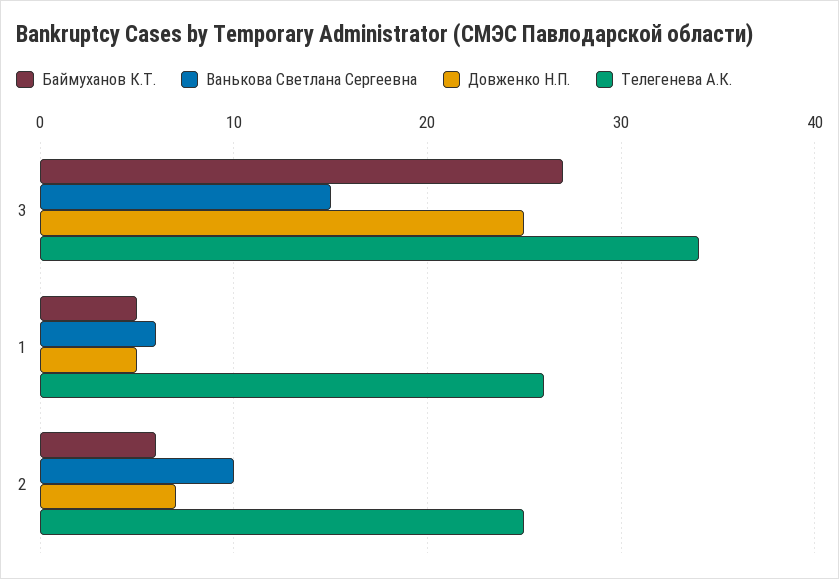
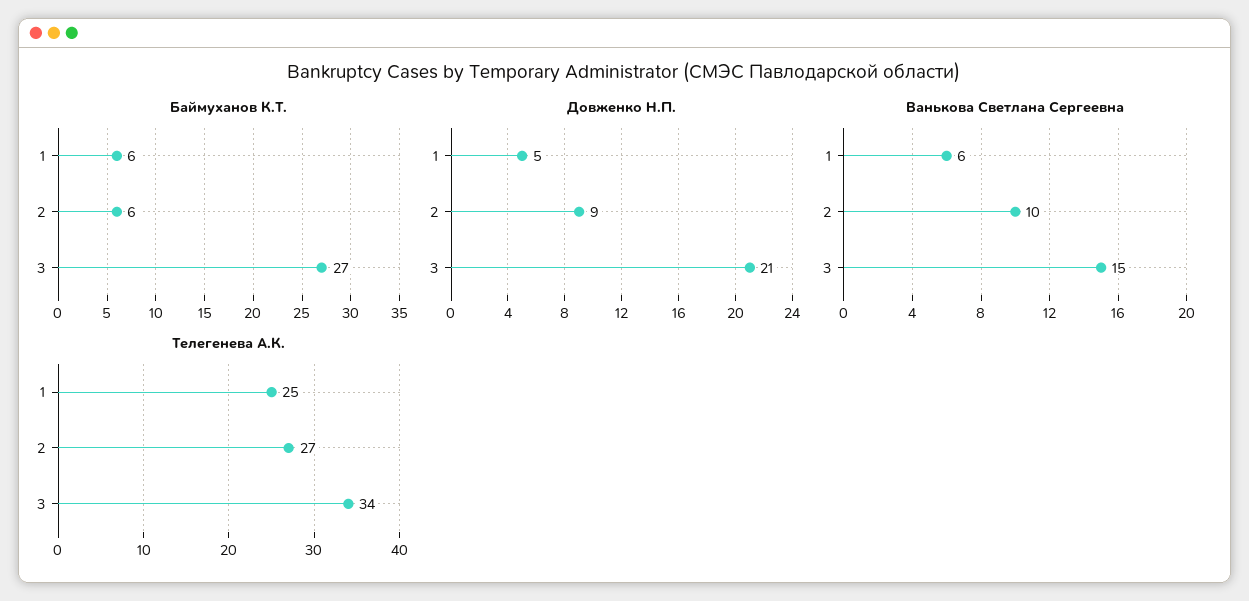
  {
    "Баймуханов К.Т.": {
      "3": 27,
-     "1": 5,
+     "1": 6,
      "2": 6
    },
    "Ванькова Светлана Сергеевна": {
      "3": 15,
      "1": 6,
      "2": 10
    },
    "Довженко Н.П.": {
-     "3": 25,
+     "3": 21,
      "1": 5,
-     "2": 7
+     "2": 9
    },
    "Телегенева А.К.": {
      "3": 34,
-     "1": 26,
+     "1": 25,
-     "2": 25
+     "2": 27
    }
  }

